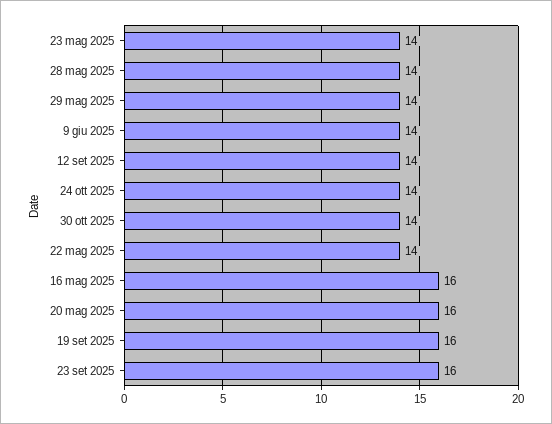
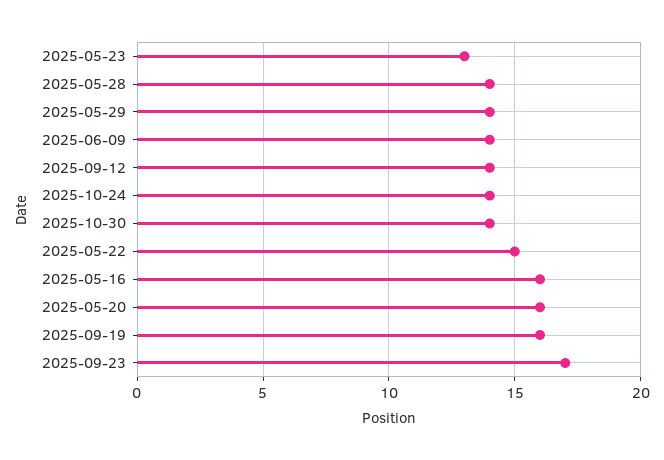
  {
-   "23 mag 2025": 14,
+   "23 mag 2025": 13,
    "28 mag 2025": 14,
    "29 mag 2025": 14,
    "9 giu 2025": 14,
    "12 set 2025": 14,
    "24 ott 2025": 14,
    "30 ott 2025": 14,
-   "22 mag 2025": 14,
+   "22 mag 2025": 15,
    "16 mag 2025": 16,
    "20 mag 2025": 16,
    "19 set 2025": 16,
-   "23 set 2025": 16
+   "23 set 2025": 17
  }

